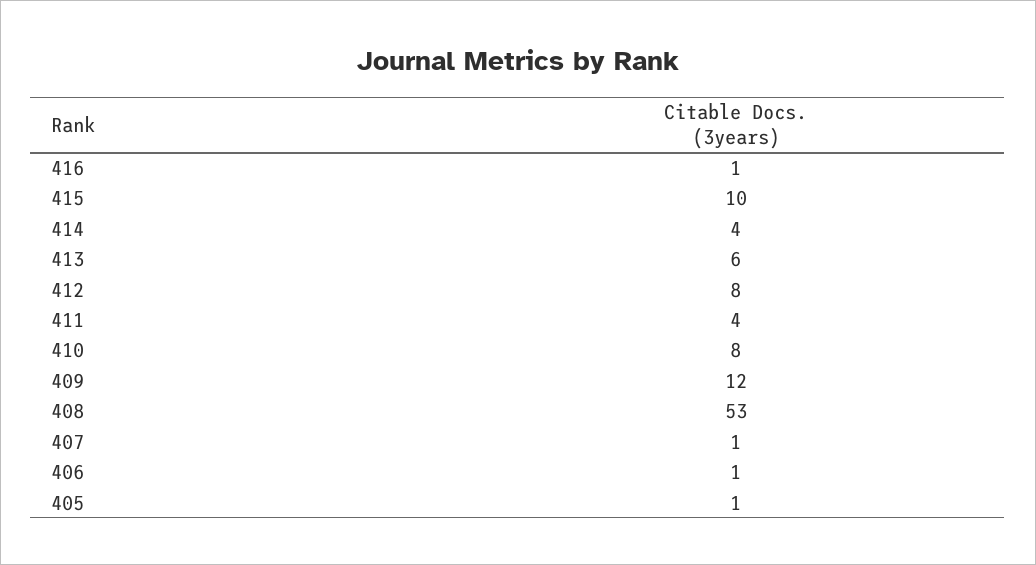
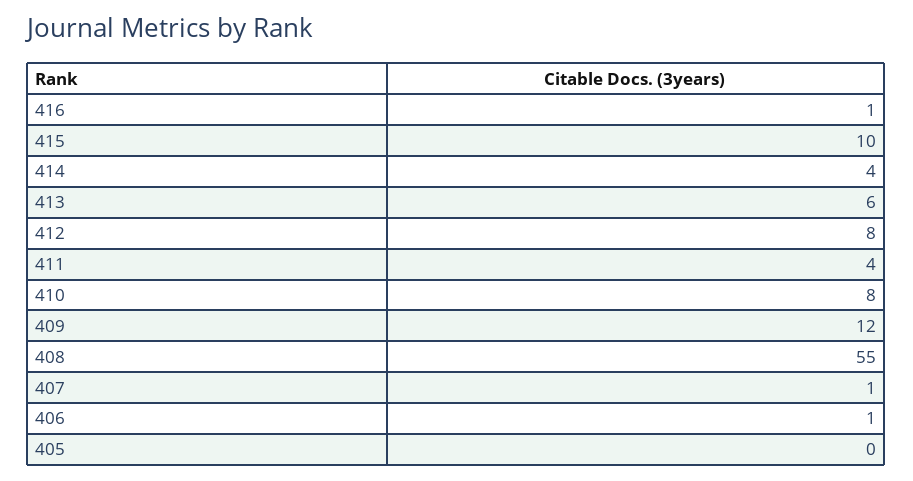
  {
    "416": 1,
    "415": 10,
    "414": 4,
    "413": 6,
    "412": 8,
    "411": 4,
    "410": 8,
    "409": 12,
-   "408": 53,
+   "408": 55,
    "407": 1,
    "406": 1,
-   "405": 1
+   "405": 0
  }

